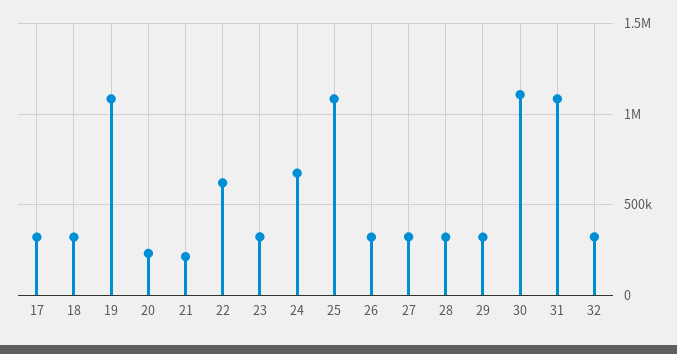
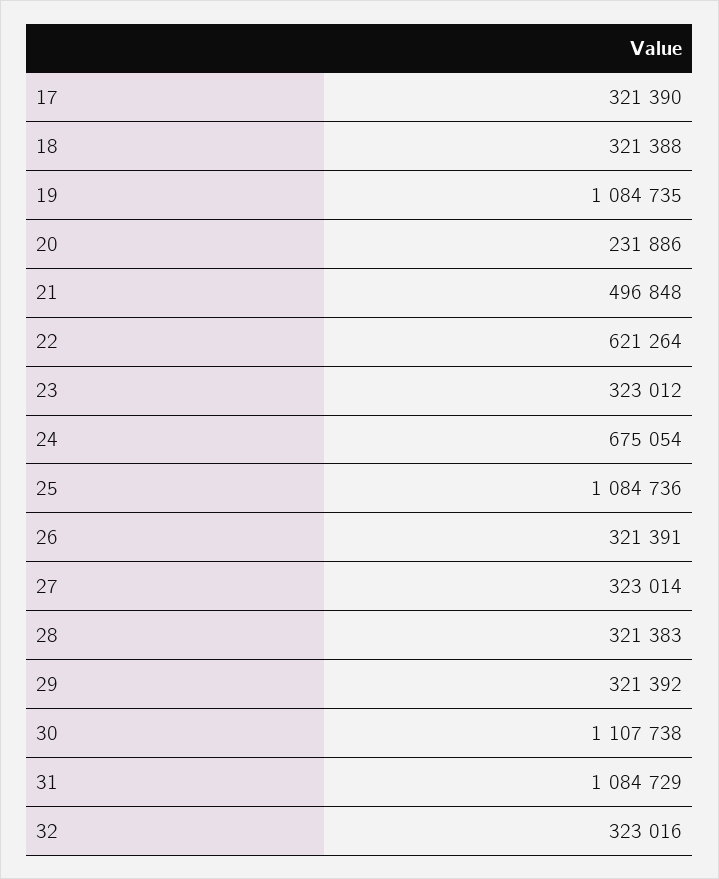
  {
    "17": 321390,
    "18": 321388,
    "19": 1084735,
    "20": 231886,
-   "21": 200000,
+   "21": 496848,
    "22": 621264,
    "23": 323012,
    "24": 675054,
    "25": 1084736,
    "26": 321391,
    "27": 323014,
    "28": 321383,
    "29": 321392,
    "30": 1107738,
    "31": 1084729,
    "32": 323016
  }

